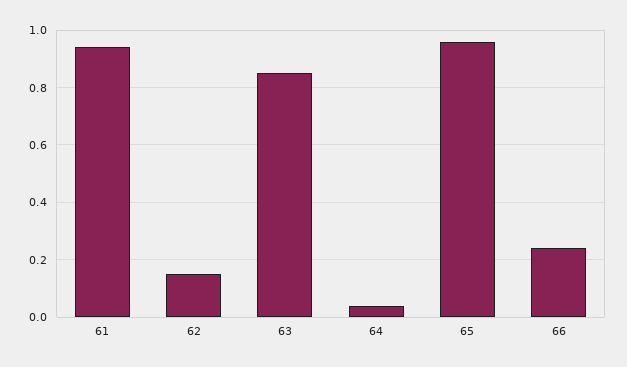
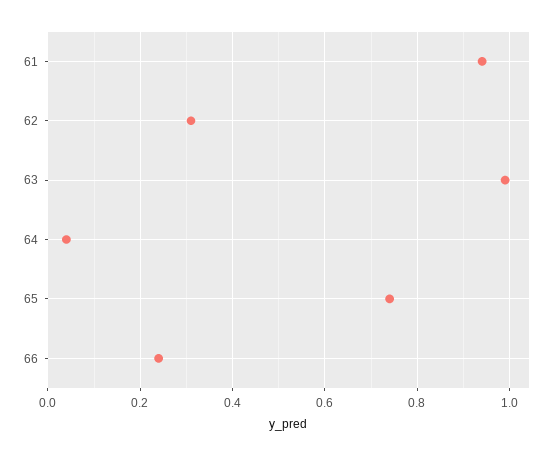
  {
    "61": 0.95,
-   "62": 0.15,
+   "62": 0.3,
-   "63": 0.85,
+   "63": 1,
    "64": 0.05,
-   "65": 0.95,
+   "65": 0.75,
    "66": 0.25
  }

